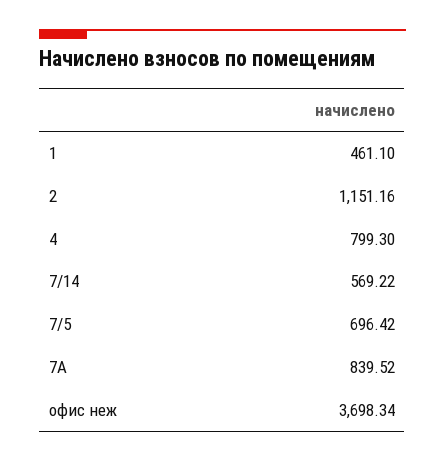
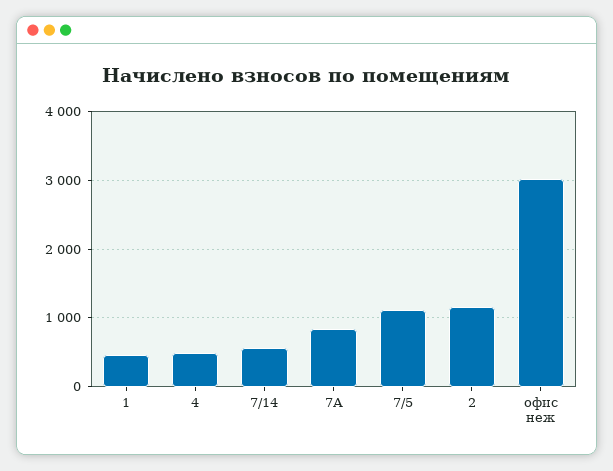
  {
    "1": 461.1,
    "2": 1151.16,
-   "4": 799.3,
+   "4": 500,
    "7/14": 569.22,
-   "7/5": 696.42,
+   "7/5": 1100,
    "7А": 839.52,
-   "офис неж": 3698.34
+   "офис неж": 3000
  }

